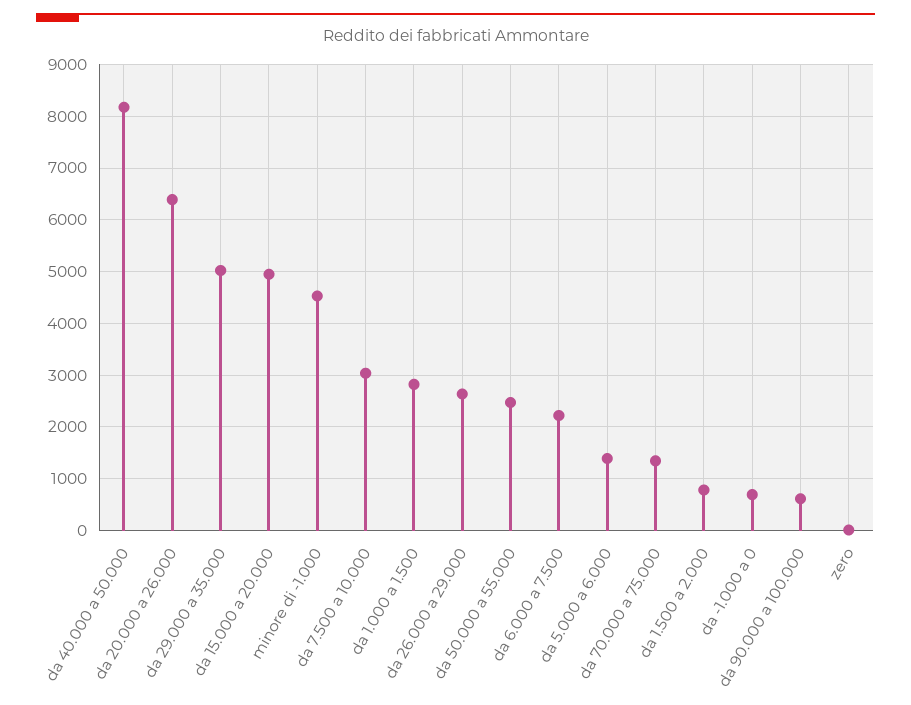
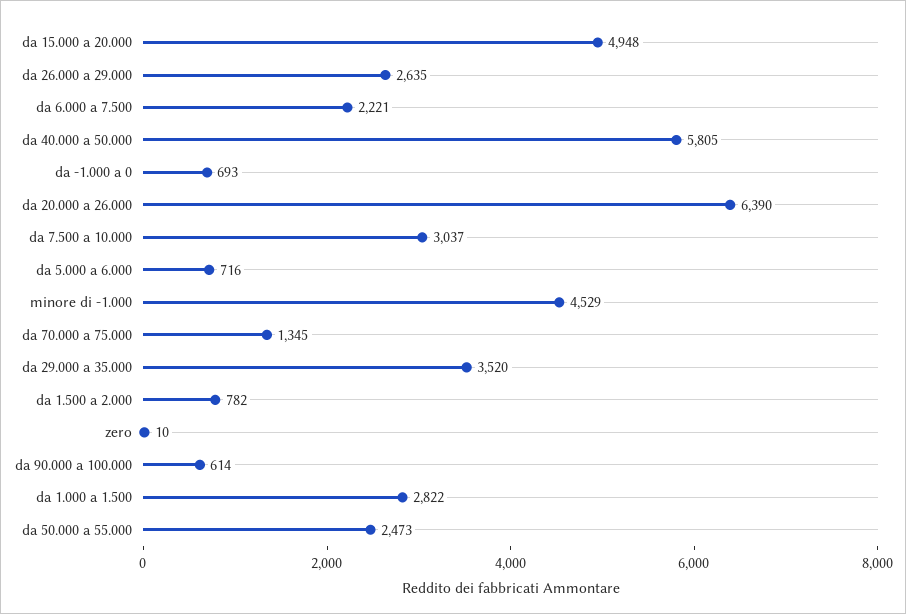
  {
-   "da 40.000 a 50.000": 8200,
+   "da 40.000 a 50.000": 5805,
    "da 20.000 a 26.000": 6390,
-   "da 29.000 a 35.000": 5000,
+   "da 29.000 a 35.000": 3520,
    "da 15.000 a 20.000": 4948,
    "minore di -1.000": 4529,
    "da 7.500 a 10.000": 3037,
    "da 1.000 a 1.500": 2822,
    "da 26.000 a 29.000": 2635,
    "da 50.000 a 55.000": 2473,
    "da 6.000 a 7.500": 2221,
-   "da 5.000 a 6.000": 1400,
+   "da 5.000 a 6.000": 716,
    "da 70.000 a 75.000": 1345,
    "da 1.500 a 2.000": 782,
    "da -1.000 a 0": 693,
    "da 90.000 a 100.000": 614,
    "zero": 10
  }

